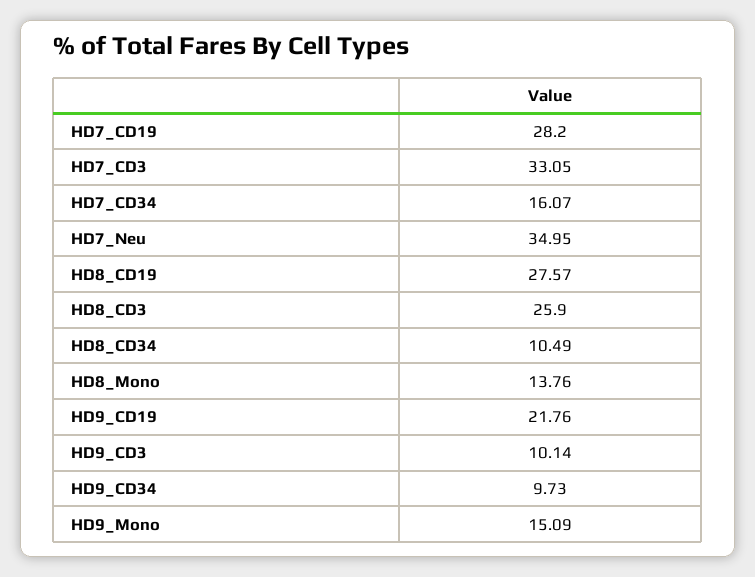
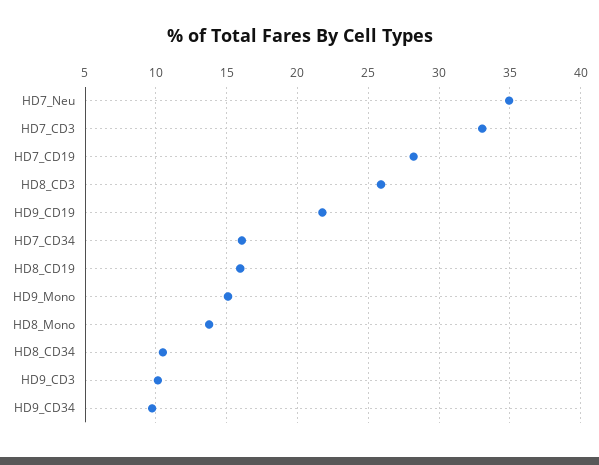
  {
    "HD7_CD19": 28.2,
    "HD7_CD3": 33.05,
    "HD7_CD34": 16.07,
    "HD7_Neu": 34.95,
-   "HD8_CD19": 27.57,
+   "HD8_CD19": 16,
    "HD8_CD3": 25.9,
    "HD8_CD34": 10.49,
    "HD8_Mono": 13.76,
    "HD9_CD19": 21.76,
    "HD9_CD3": 10.14,
    "HD9_CD34": 9.73,
    "HD9_Mono": 15.09
  }

